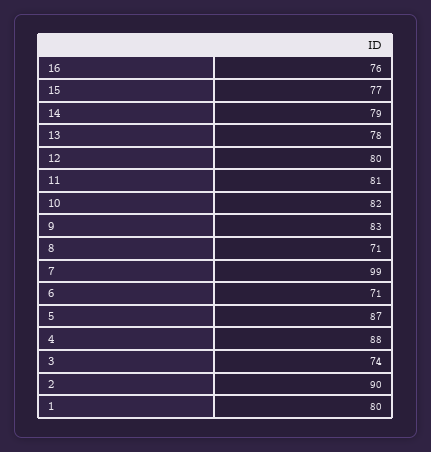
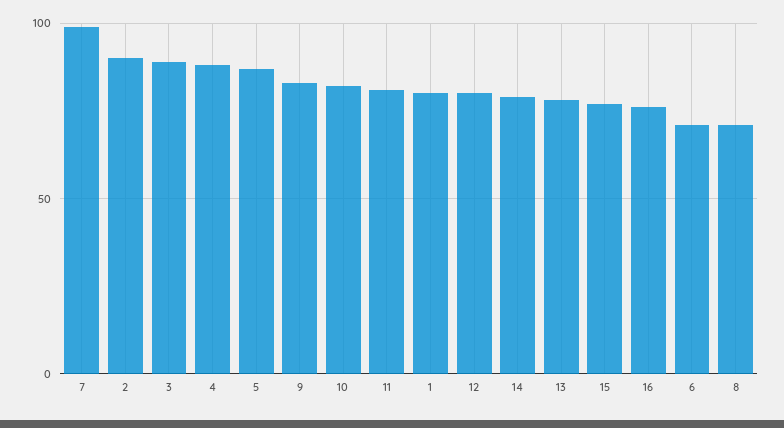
  {
    "16": 76,
    "15": 77,
    "14": 79,
    "13": 78,
    "12": 80,
    "11": 81,
    "10": 82,
    "9": 83,
    "8": 71,
    "7": 99,
    "6": 71,
    "5": 87,
    "4": 88,
-   "3": 74,
+   "3": 90,
    "2": 90,
    "1": 80
  }

